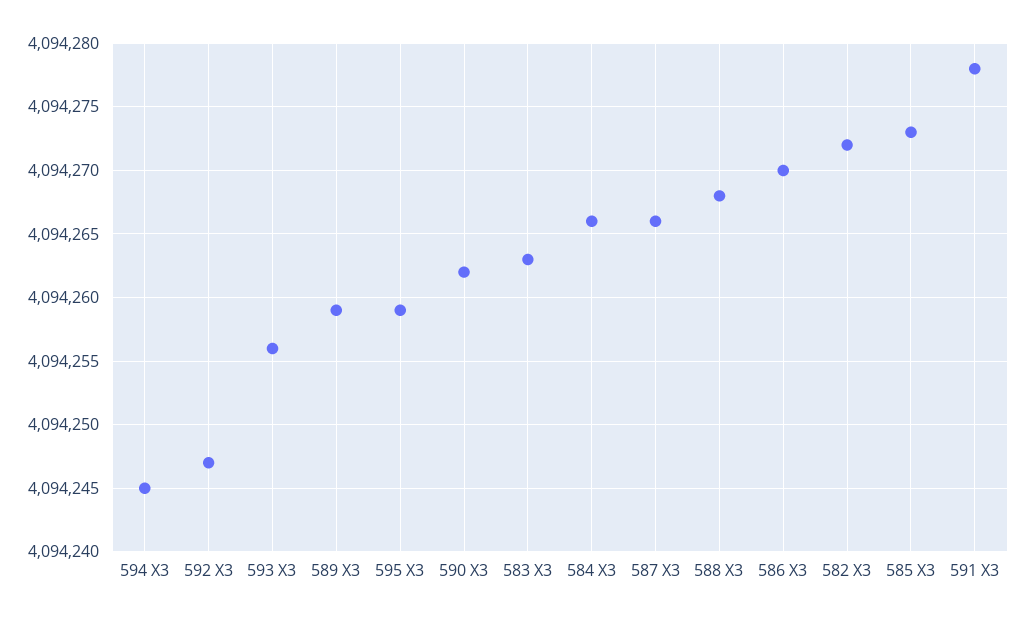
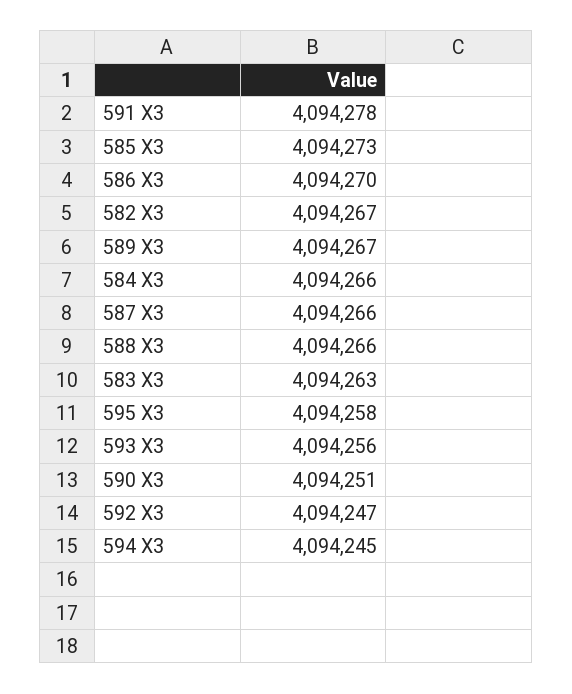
  {
    "594 X3": 4094245,
    "592 X3": 4094247,
    "593 X3": 4094256,
-   "589 X3": 4094259,
+   "589 X3": 4094267,
-   "595 X3": 4094259,
+   "595 X3": 4094258,
-   "590 X3": 4094262,
+   "590 X3": 4094251,
    "583 X3": 4094263,
    "584 X3": 4094266,
    "587 X3": 4094266,
-   "588 X3": 4094268,
+   "588 X3": 4094266,
    "586 X3": 4094270,
-   "582 X3": 4094272,
+   "582 X3": 4094267,
    "585 X3": 4094273,
    "591 X3": 4094278
  }

